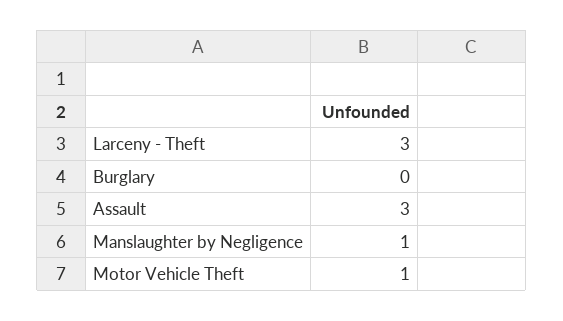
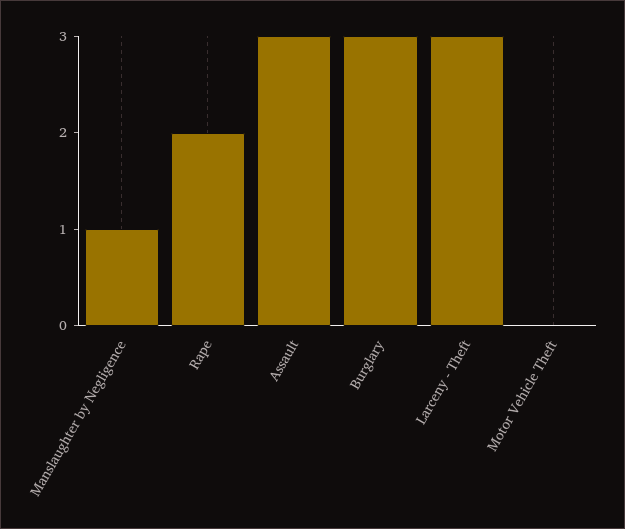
  {
    "Larceny - Theft": 3,
-   "Burglary": 0,
+   "Burglary": 3,
    "Assault": 3,
    "Manslaughter by Negligence": 1,
-   "Motor Vehicle Theft": 1
+   "Motor Vehicle Theft": 0,
+   "Rape": 2
  }

